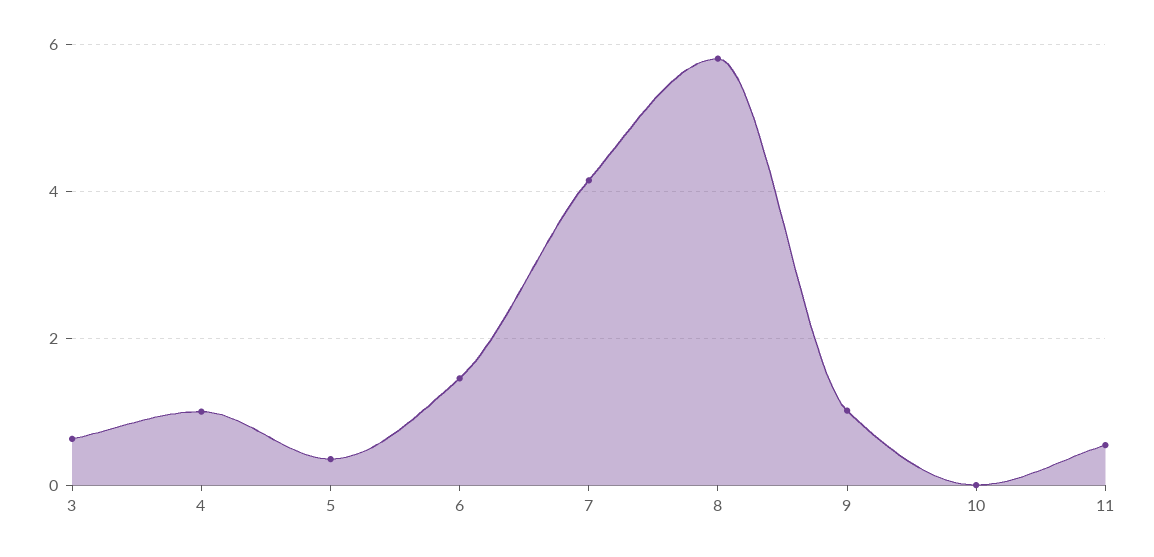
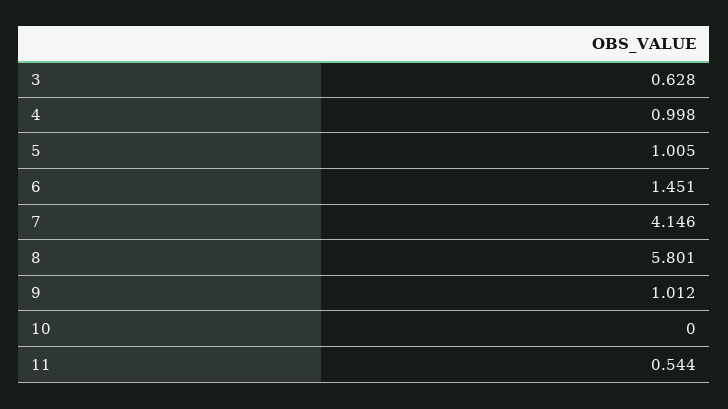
  {
    "3": 0.628,
    "4": 0.998,
-   "5": 0.4,
+   "5": 1.005,
    "6": 1.451,
    "7": 4.146,
    "8": 5.801,
    "9": 1.012,
    "10": 0,
    "11": 0.544
  }

